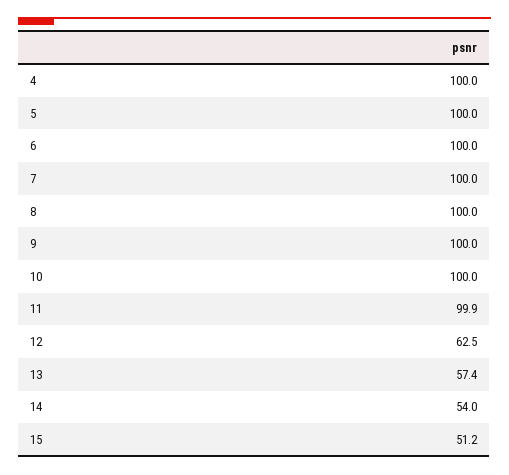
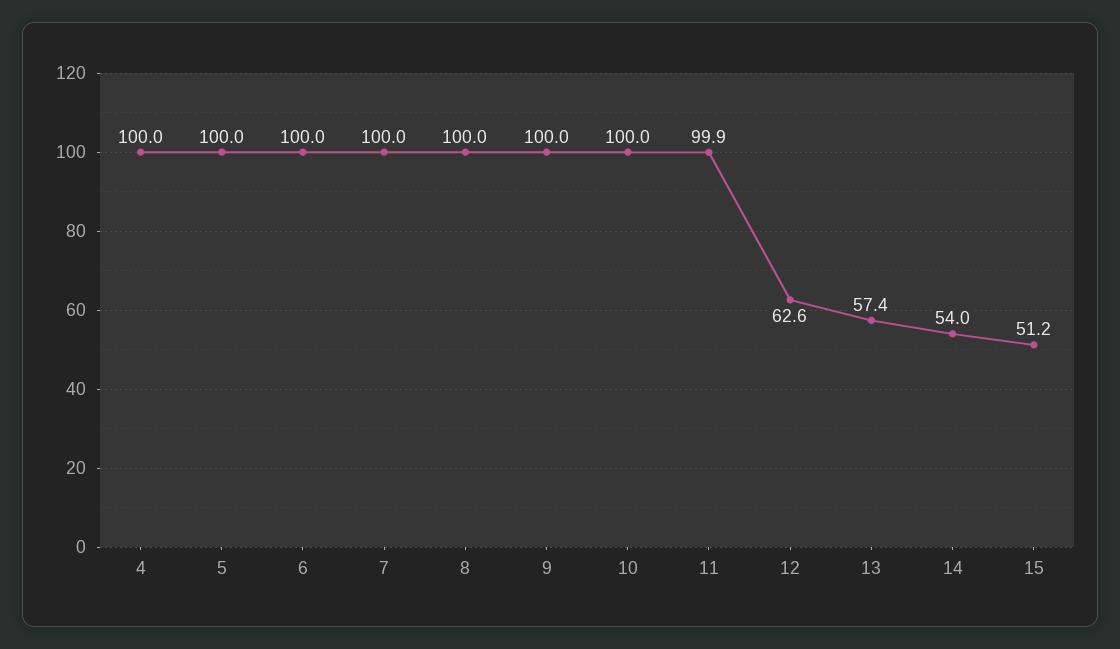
  {
    "4": 100,
    "5": 100,
    "6": 100,
    "7": 100,
    "8": 100,
    "9": 100,
    "10": 100,
    "11": 99.9,
-   "12": 62.5,
+   "12": 62.6,
    "13": 57.4,
    "14": 54,
    "15": 51.2
  }

